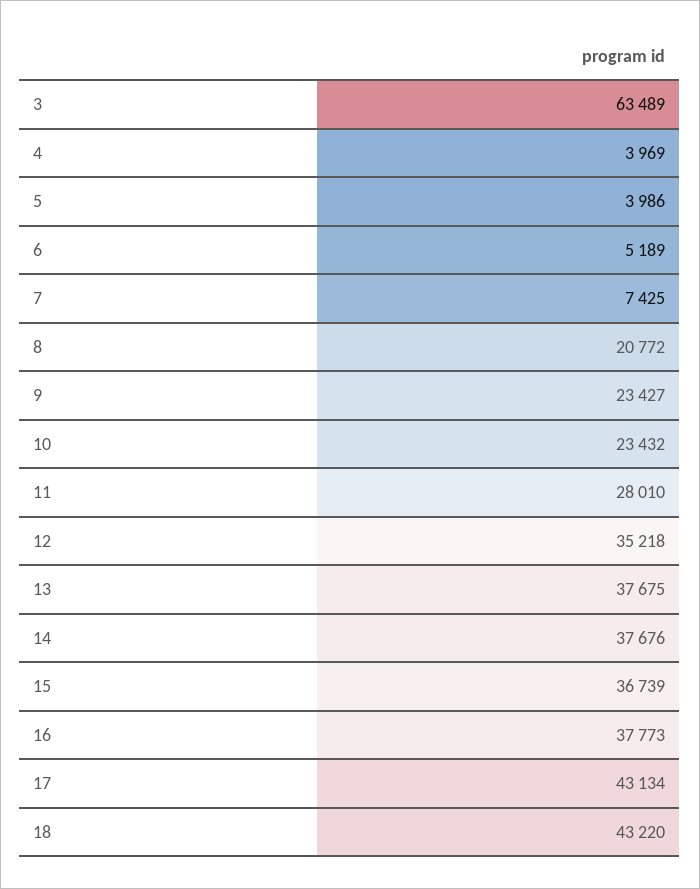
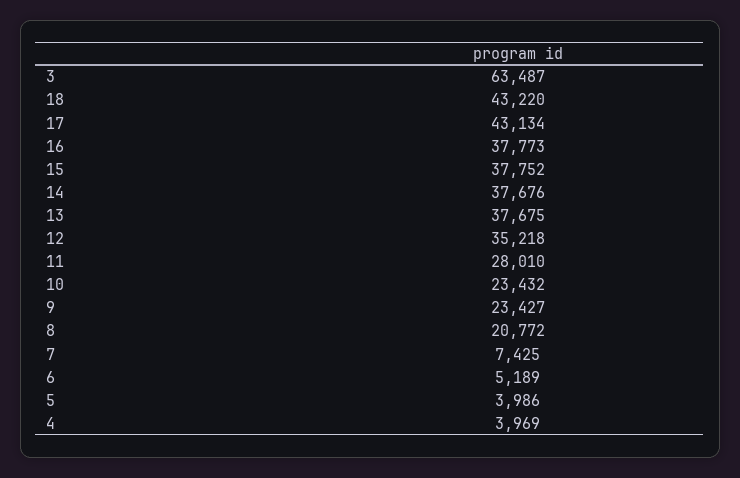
  {
-   "3": 63489,
+   "3": 63487,
    "4": 3969,
    "5": 3986,
    "6": 5189,
    "7": 7425,
    "8": 20772,
    "9": 23427,
    "10": 23432,
    "11": 28010,
    "12": 35218,
    "13": 37675,
    "14": 37676,
-   "15": 36739,
+   "15": 37752,
    "16": 37773,
    "17": 43134,
    "18": 43220
  }

